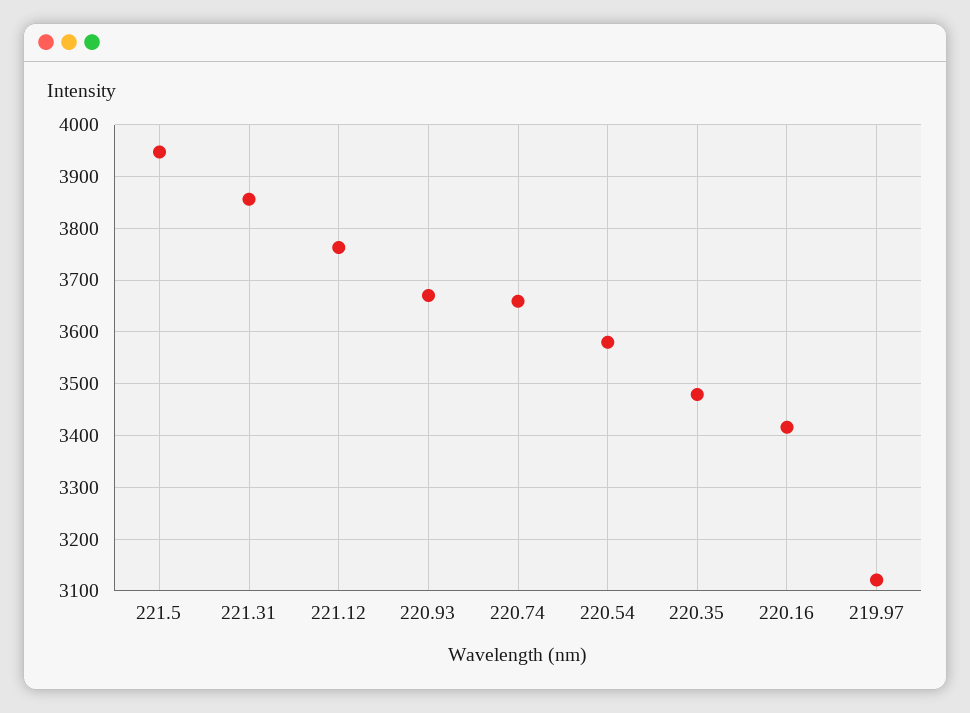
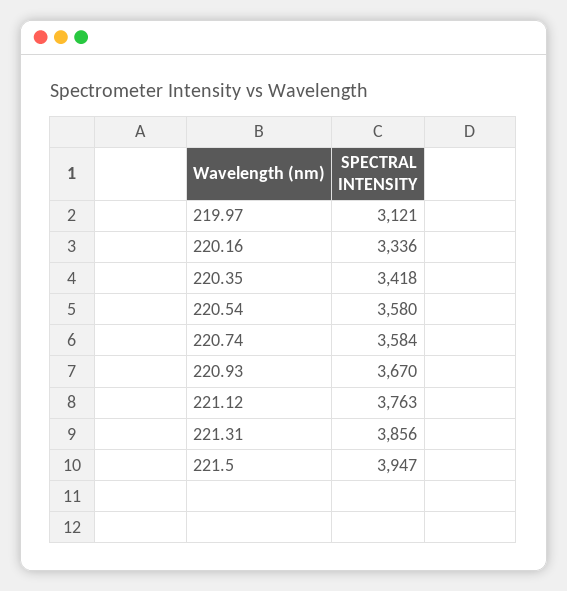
  {
    "221.5": 3947,
    "221.31": 3856,
    "221.12": 3763,
    "220.93": 3670,
-   "220.74": 3660,
+   "220.74": 3584,
    "220.54": 3580,
-   "220.35": 3480,
+   "220.35": 3418,
-   "220.16": 3420,
+   "220.16": 3336,
    "219.97": 3121
  }

